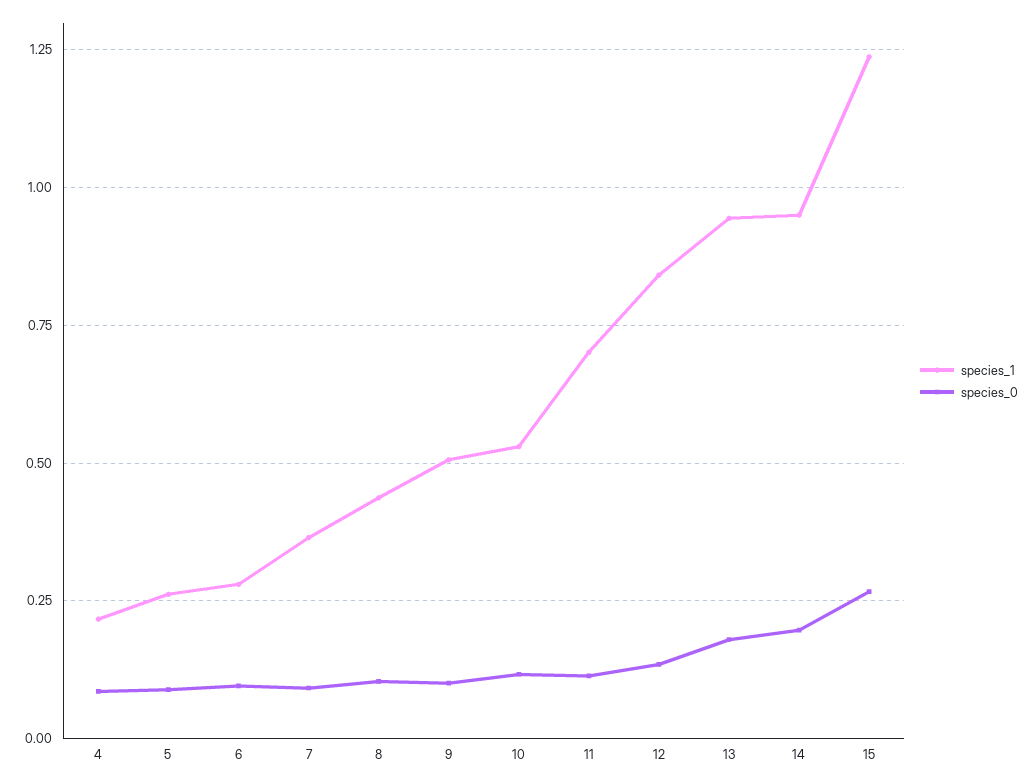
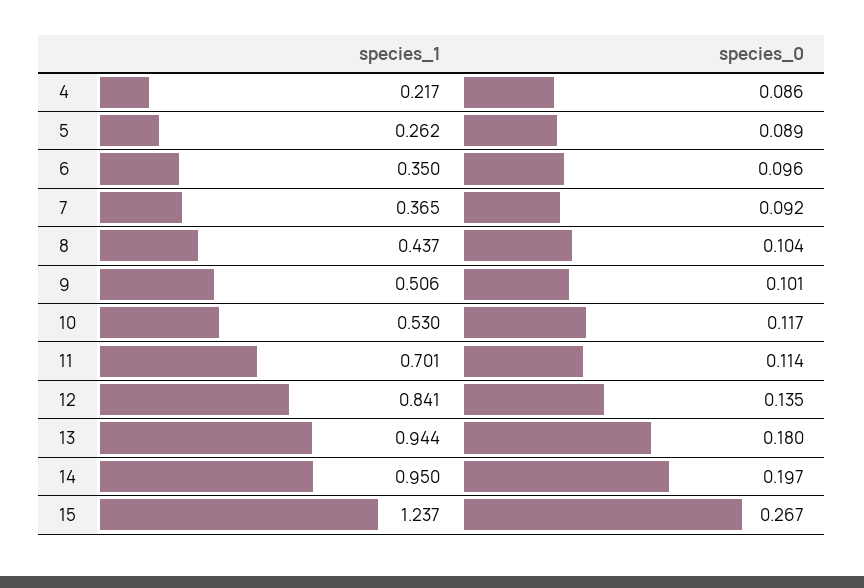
  {
    "species_1": {
      "4": 0.217,
      "5": 0.262,
-     "6": 0.275,
+     "6": 0.35,
      "7": 0.365,
      "8": 0.437,
      "9": 0.506,
      "10": 0.53,
      "11": 0.701,
      "12": 0.841,
      "13": 0.944,
      "14": 0.95,
      "15": 1.237
    },
    "species_0": {
      "4": 0.086,
      "5": 0.089,
      "6": 0.096,
      "7": 0.092,
      "8": 0.104,
      "9": 0.101,
      "10": 0.117,
      "11": 0.114,
      "12": 0.135,
      "13": 0.18,
      "14": 0.197,
      "15": 0.267
    }
  }

